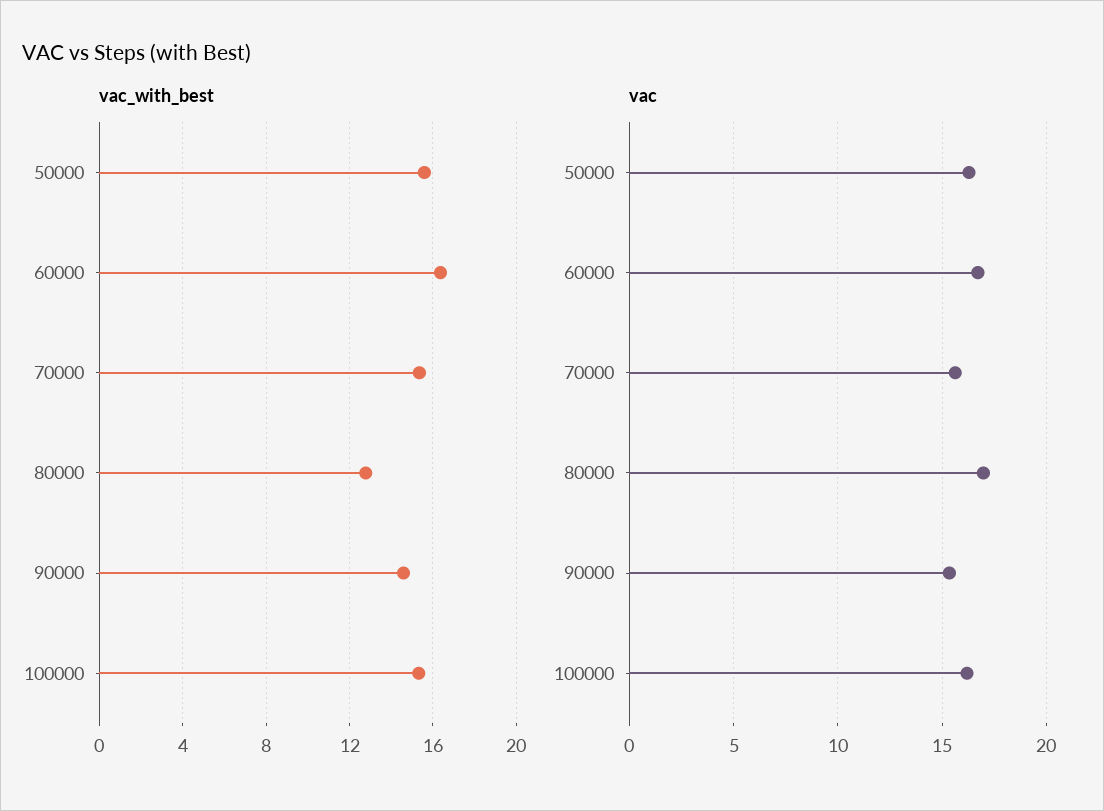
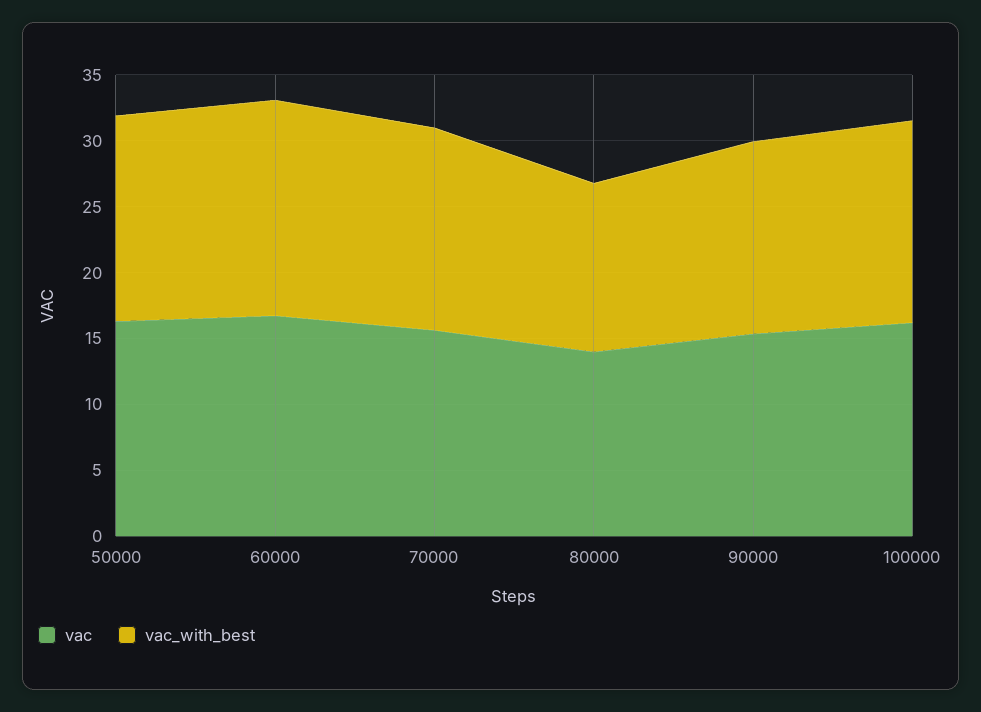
  {
    "vac_with_best": {
      "50000": 15.5,
      "60000": 16.5,
      "70000": 15.5,
      "80000": 13,
      "90000": 14.5,
      "100000": 15.5
    },
    "vac": {
      "50000": 16.5,
      "60000": 16.5,
      "70000": 15.5,
-     "80000": 17,
+     "80000": 14,
      "90000": 15.5,
      "100000": 16
    }
  }

